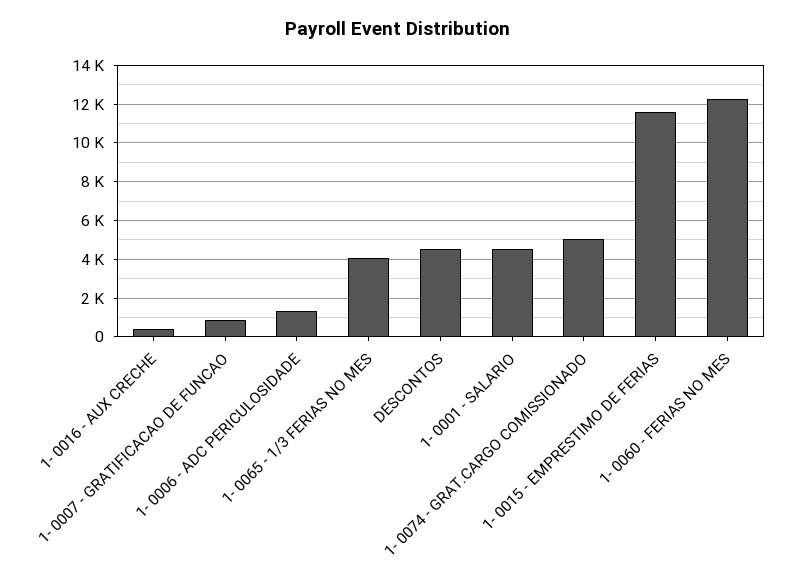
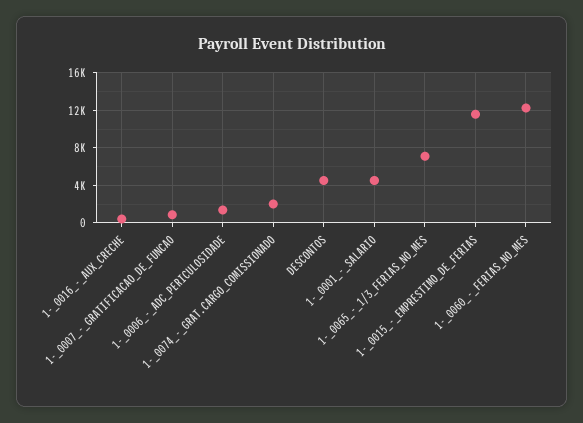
  {
    "1- 0016 - AUX CRECHE": 500,
    "1- 0007 - GRATIFICACAO DE FUNCAO": 1000,
    "1- 0006 - ADC PERICULOSIDADE": 1500,
-   "1- 0065 - 1/3 FERIAS NO MES": 4000,
+   "1- 0065 - 1/3 FERIAS NO MES": 7000,
    "DESCONTOS": 4500,
    "1- 0001 - SALARIO": 4500,
-   "1- 0074 - GRAT.CARGO COMISSIONADO": 5000,
+   "1- 0074 - GRAT.CARGO COMISSIONADO": 2000,
    "1- 0015 - EMPRESTIMO DE FERIAS": 11500,
    "1- 0060 - FERIAS NO MES": 12000
  }

